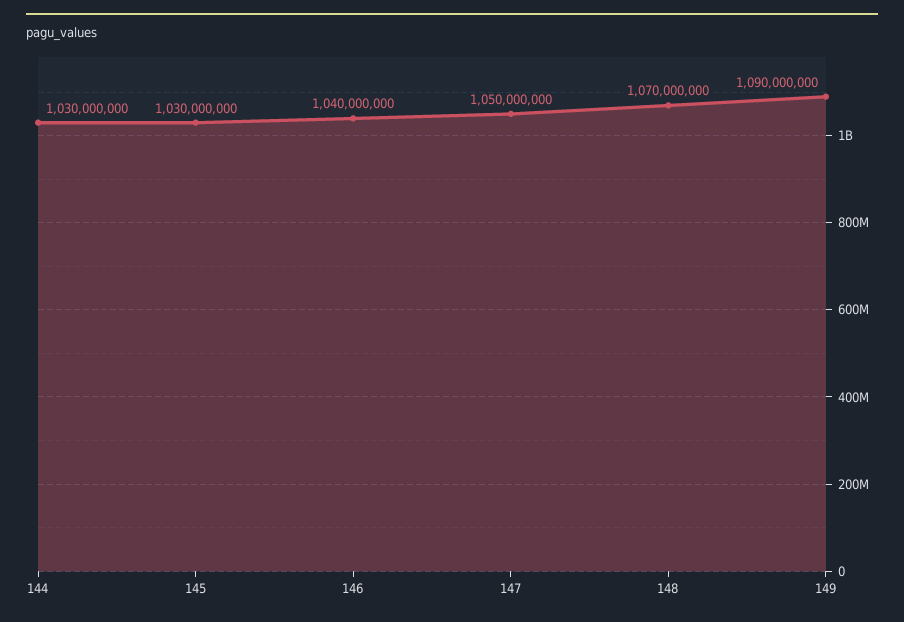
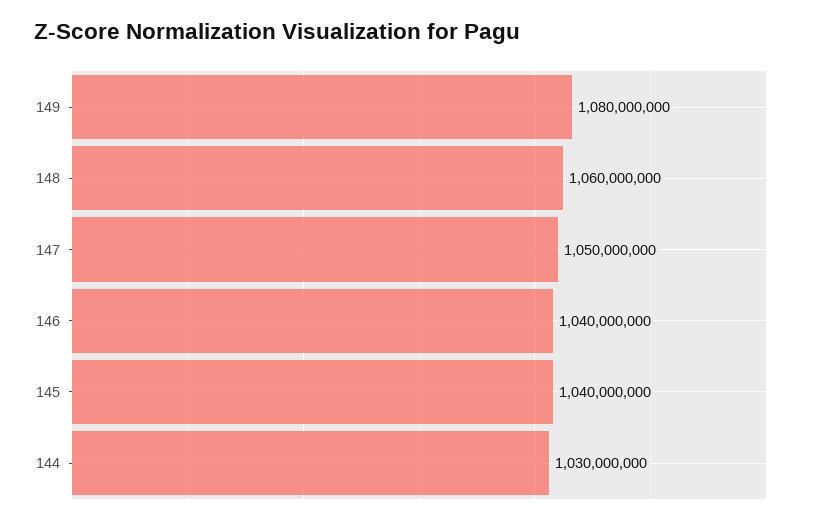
  {
    "144": 1030000000,
-   "145": 1030000000,
+   "145": 1040000000,
    "146": 1040000000,
    "147": 1050000000,
-   "148": 1070000000,
+   "148": 1060000000,
-   "149": 1090000000
+   "149": 1080000000
  }

